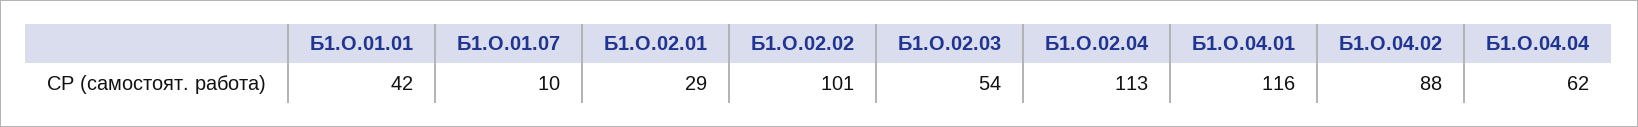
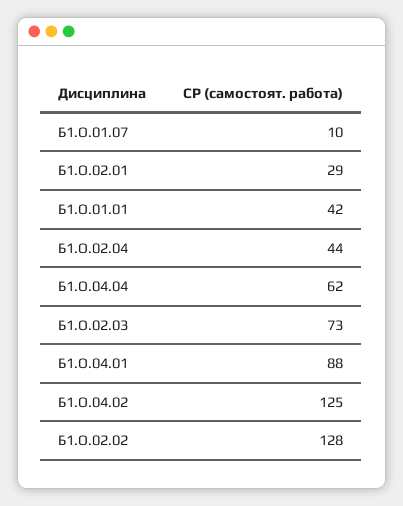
  {
    "Б1.О.01.01": 42,
    "Б1.О.01.07": 10,
    "Б1.О.02.01": 29,
-   "Б1.О.02.02": 101,
+   "Б1.О.02.02": 128,
-   "Б1.О.02.03": 54,
+   "Б1.О.02.03": 73,
-   "Б1.О.02.04": 113,
+   "Б1.О.02.04": 44,
-   "Б1.О.04.01": 116,
+   "Б1.О.04.01": 88,
-   "Б1.О.04.02": 88,
+   "Б1.О.04.02": 125,
    "Б1.О.04.04": 62
  }

